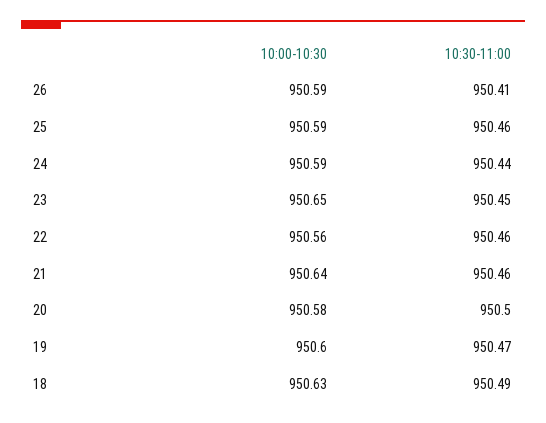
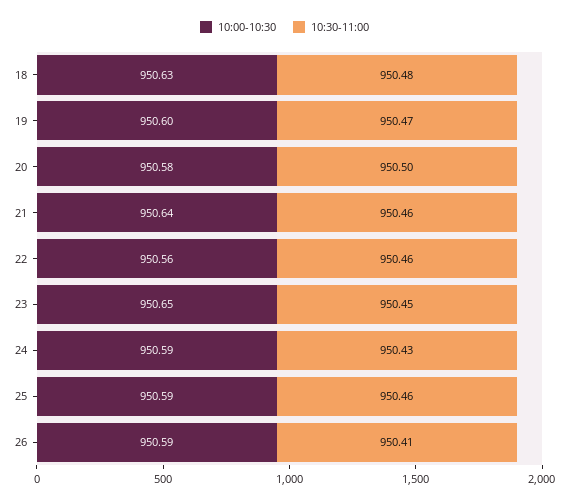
  {
    "10:00-10:30": {
      "26": 950.59,
      "25": 950.59,
      "24": 950.59,
      "23": 950.65,
      "22": 950.56,
      "21": 950.64,
      "20": 950.58,
      "19": 950.6,
      "18": 950.63
    },
    "10:30-11:00": {
      "26": 950.41,
      "25": 950.46,
-     "24": 950.44,
+     "24": 950.43,
      "23": 950.45,
      "22": 950.46,
      "21": 950.46,
      "20": 950.5,
      "19": 950.47,
-     "18": 950.49
+     "18": 950.48
    }
  }

